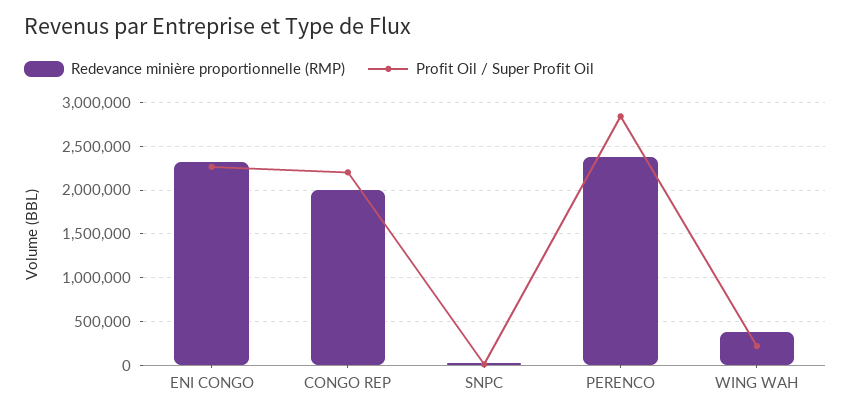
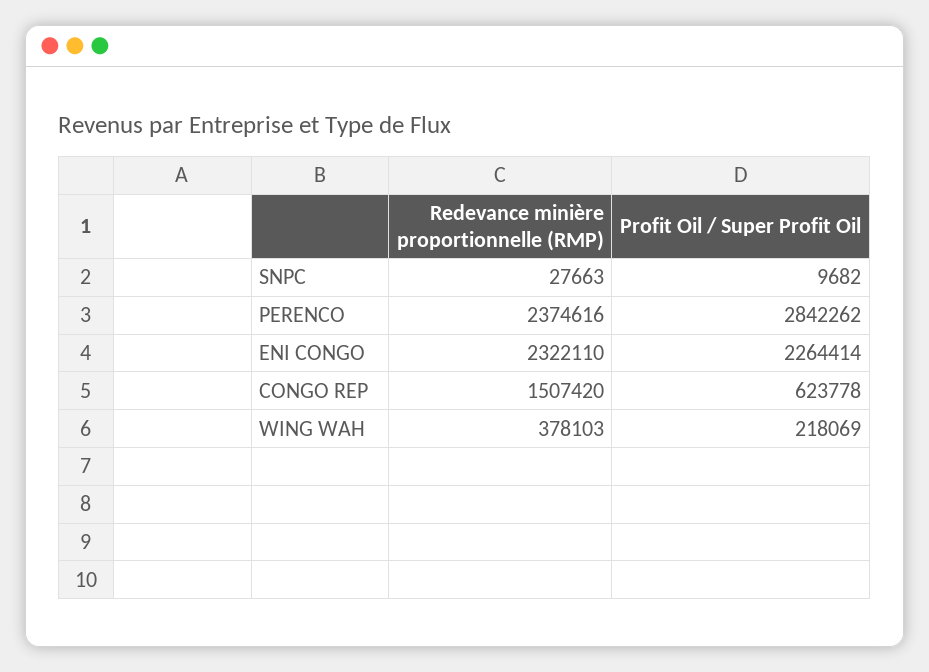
  {
    "Redevance minière proportionnelle (RMP)": {
      "ENI CONGO": 2322110,
-     "CONGO REP": 2000000,
+     "CONGO REP": 1507420,
      "SNPC": 27663,
      "PERENCO": 2374616,
      "WING WAH": 378103
    },
    "Profit Oil / Super Profit Oil": {
      "ENI CONGO": 2264414,
-     "CONGO REP": 2200000,
+     "CONGO REP": 623778,
      "SNPC": 9682,
      "PERENCO": 2842262,
      "WING WAH": 218069
    }
  }

